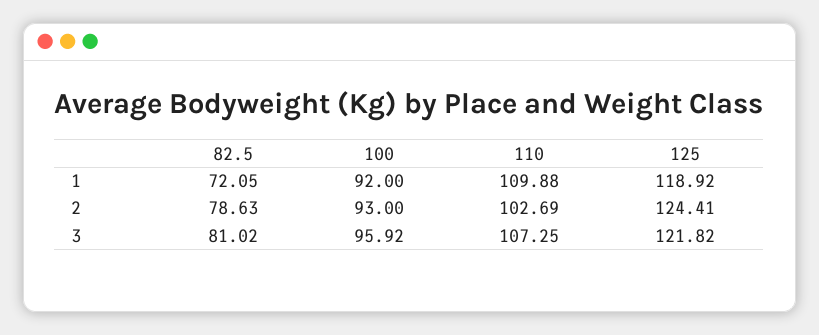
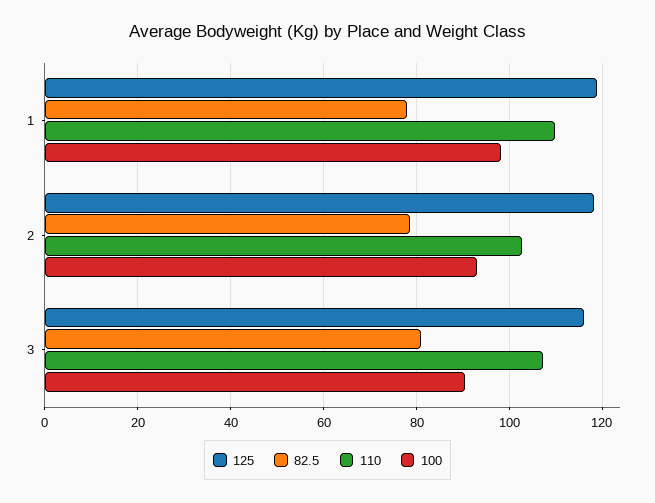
  {
    "82.5": {
-     "1": 72.05,
+     "1": 78,
      "2": 78.63,
      "3": 81.02
    },
    "100": {
-     "1": 92,
+     "1": 98,
      "2": 93,
-     "3": 95.92
+     "3": 90
    },
    "110": {
      "1": 109.88,
      "2": 102.69,
      "3": 107.25
    },
    "125": {
      "1": 118.92,
-     "2": 124.41,
+     "2": 118,
-     "3": 121.82
+     "3": 116
    }
  }

